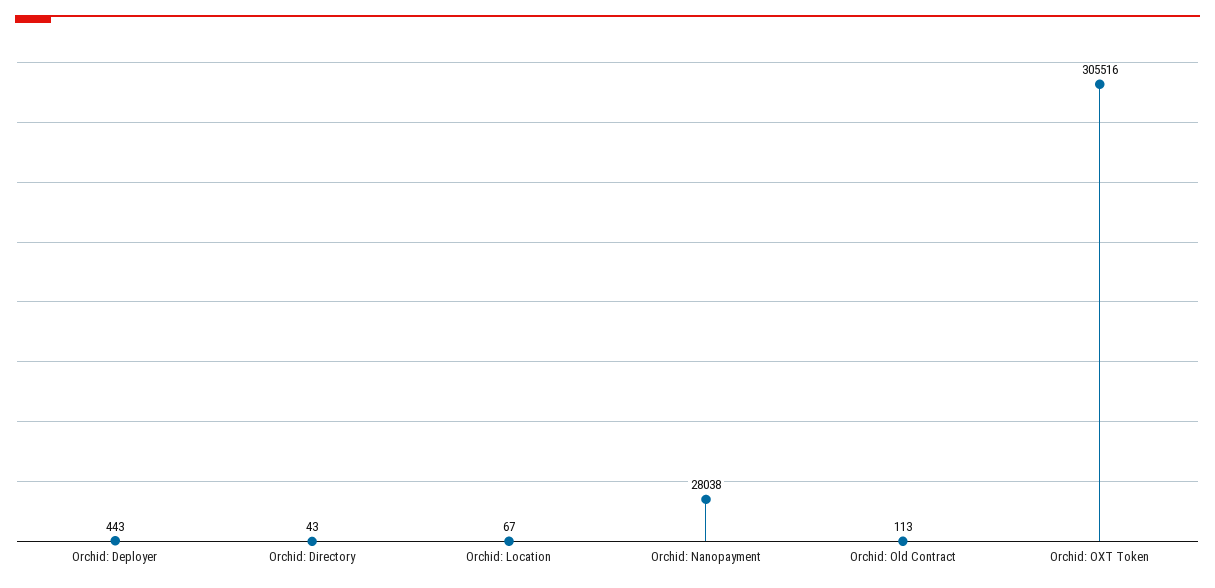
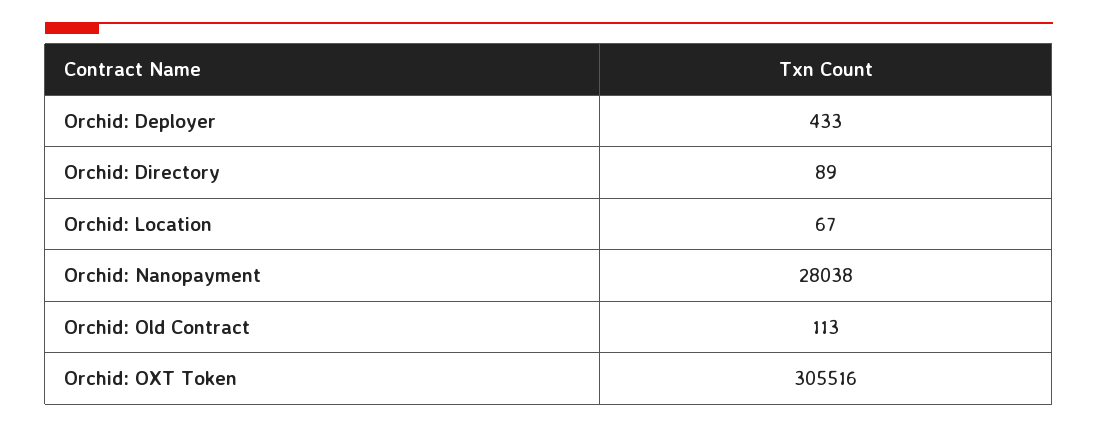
  {
-   "Orchid: Deployer": 443,
+   "Orchid: Deployer": 433,
-   "Orchid: Directory": 43,
+   "Orchid: Directory": 89,
    "Orchid: Location": 67,
    "Orchid: Nanopayment": 28038,
    "Orchid: Old Contract": 113,
    "Orchid: OXT Token": 305516
  }

